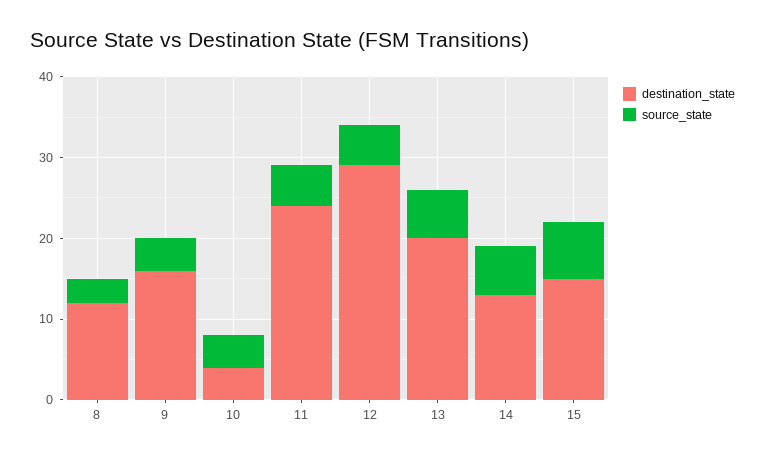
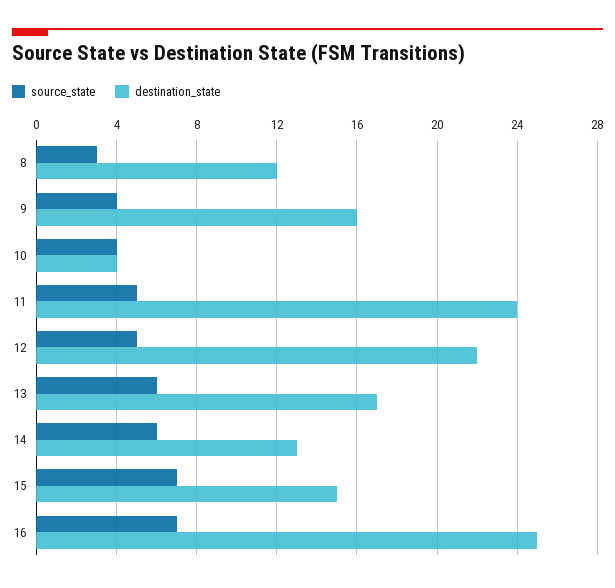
  {
    "destination_state": {
      "8": 12,
      "9": 16,
      "10": 4,
      "11": 24,
-     "12": 29,
+     "12": 22,
-     "13": 20,
+     "13": 17,
      "14": 13,
-     "15": 15
+     "15": 15,
+     "16": 25
    },
    "source_state": {
      "8": 3,
      "9": 4,
      "10": 4,
      "11": 5,
      "12": 5,
      "13": 6,
      "14": 6,
-     "15": 7
+     "15": 7,
+     "16": 7
    }
  }

